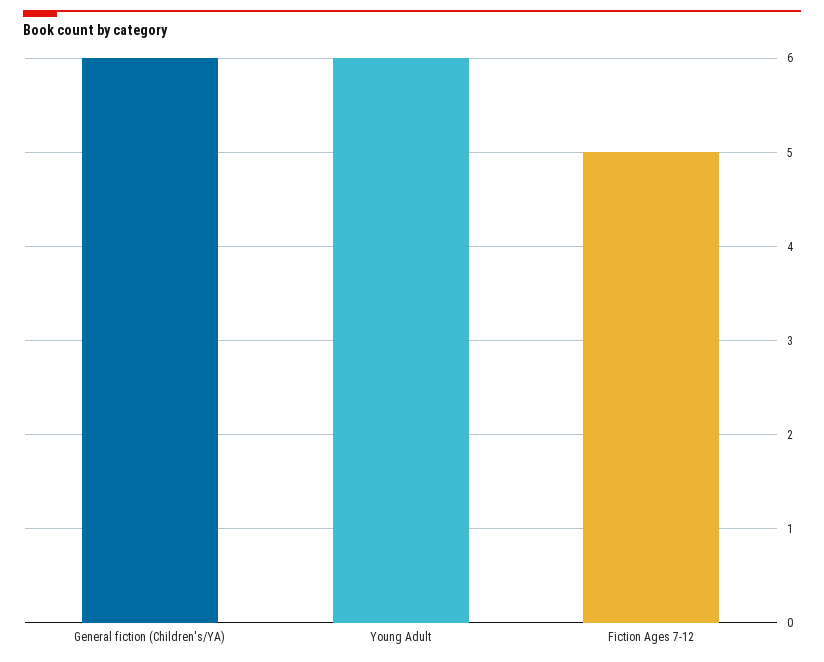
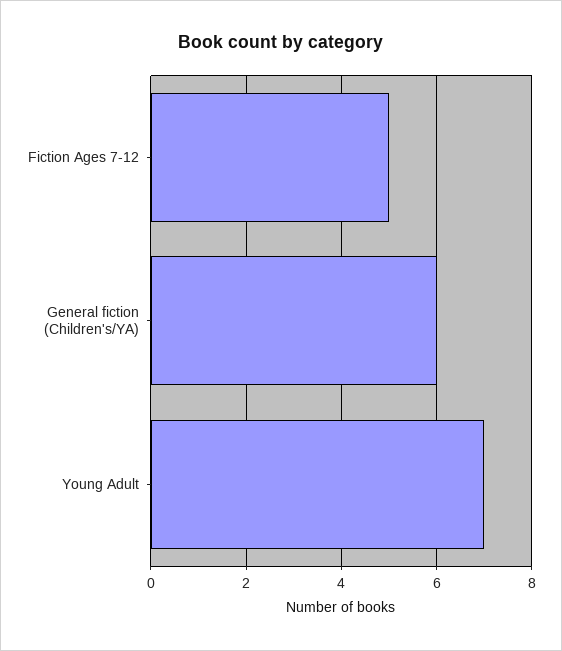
  {
    "General fiction (Children's/YA)": 6,
-   "Young Adult": 6,
+   "Young Adult": 7,
    "Fiction Ages 7-12": 5
  }

